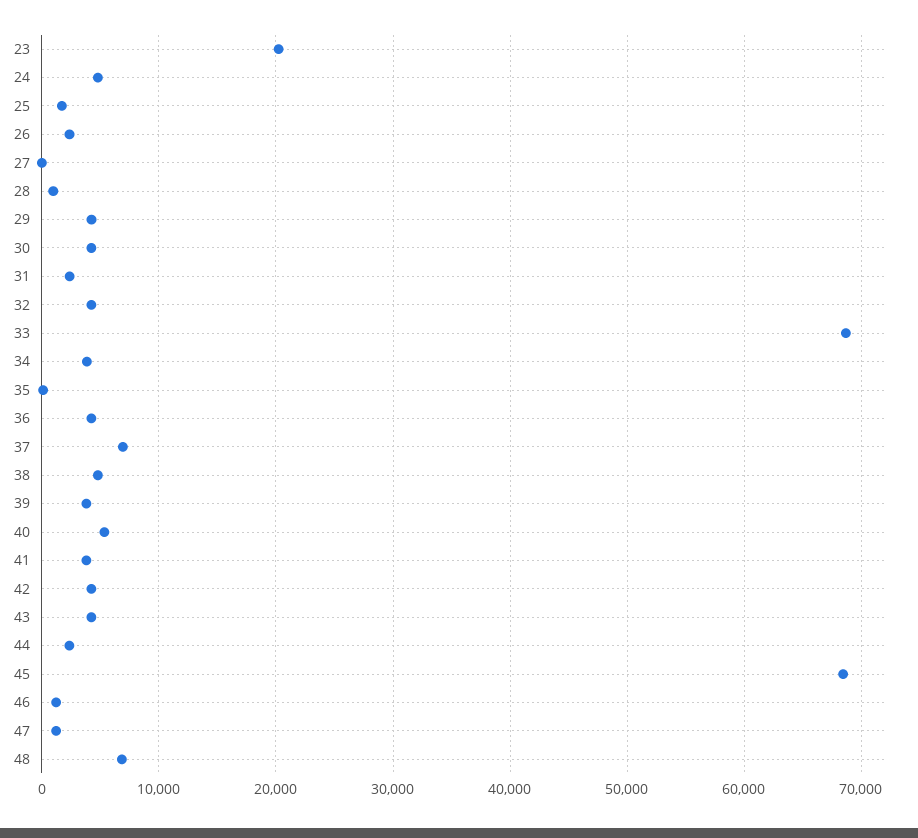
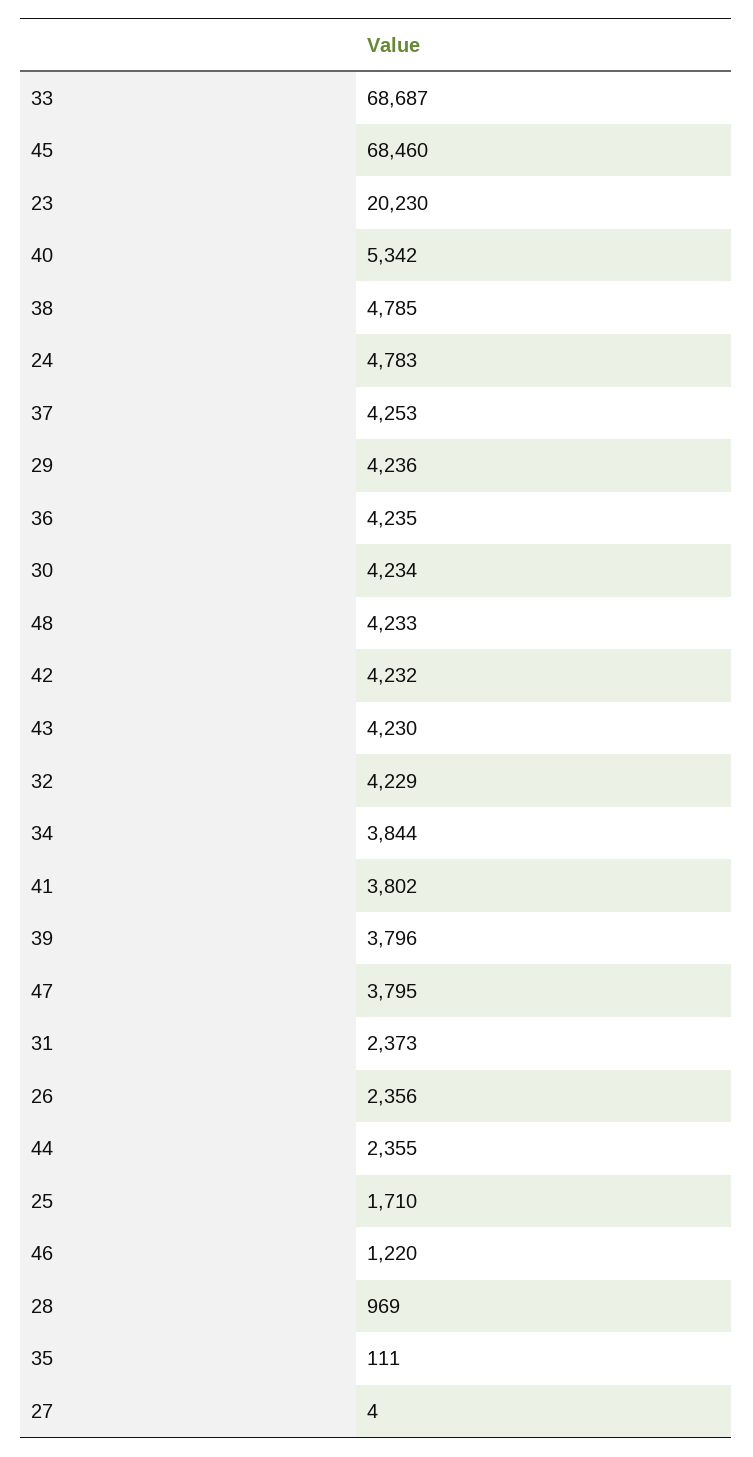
  {
    "23": 20230,
    "24": 4783,
    "25": 1710,
    "26": 2356,
    "27": 4,
    "28": 969,
    "29": 4236,
    "30": 4234,
    "31": 2373,
    "32": 4229,
    "33": 68687,
    "34": 3844,
    "35": 111,
    "36": 4235,
-   "37": 7000,
+   "37": 4253,
    "38": 4785,
    "39": 3796,
    "40": 5342,
    "41": 3802,
    "42": 4232,
    "43": 4230,
    "44": 2355,
    "45": 68460,
    "46": 1220,
-   "47": 1000,
+   "47": 3795,
-   "48": 7000
+   "48": 4233
  }

